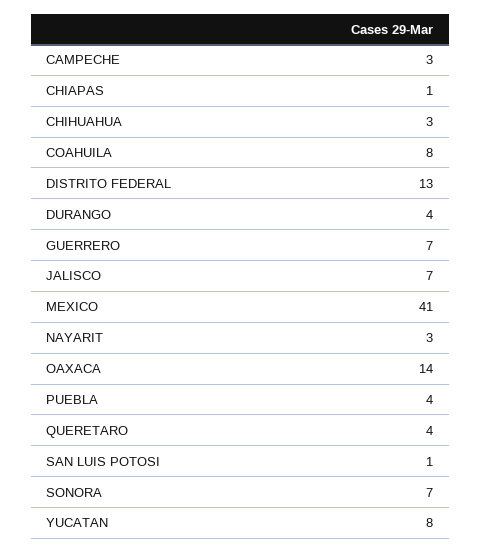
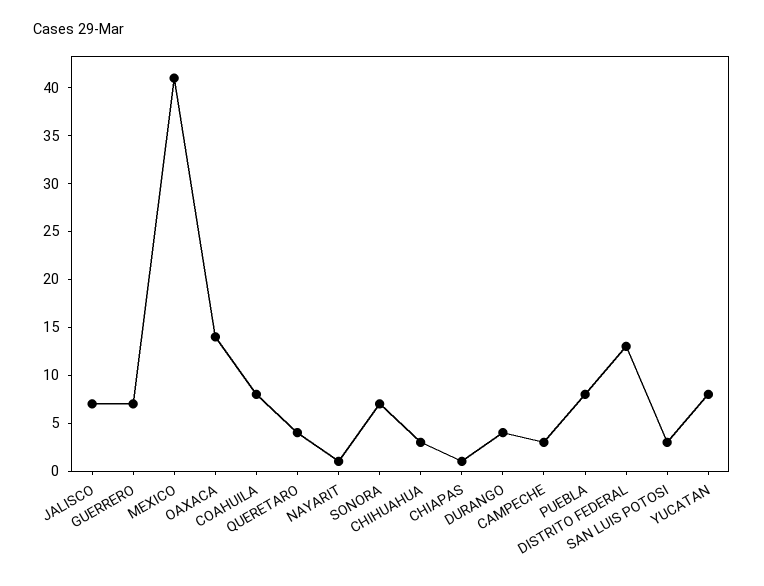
  {
    "CAMPECHE": 3,
    "CHIAPAS": 1,
    "CHIHUAHUA": 3,
    "COAHUILA": 8,
    "DISTRITO FEDERAL": 13,
    "DURANGO": 4,
    "GUERRERO": 7,
    "JALISCO": 7,
    "MEXICO": 41,
-   "NAYARIT": 3,
+   "NAYARIT": 1,
    "OAXACA": 14,
-   "PUEBLA": 4,
+   "PUEBLA": 8,
    "QUERETARO": 4,
-   "SAN LUIS POTOSI": 1,
+   "SAN LUIS POTOSI": 3,
    "SONORA": 7,
    "YUCATAN": 8
  }

